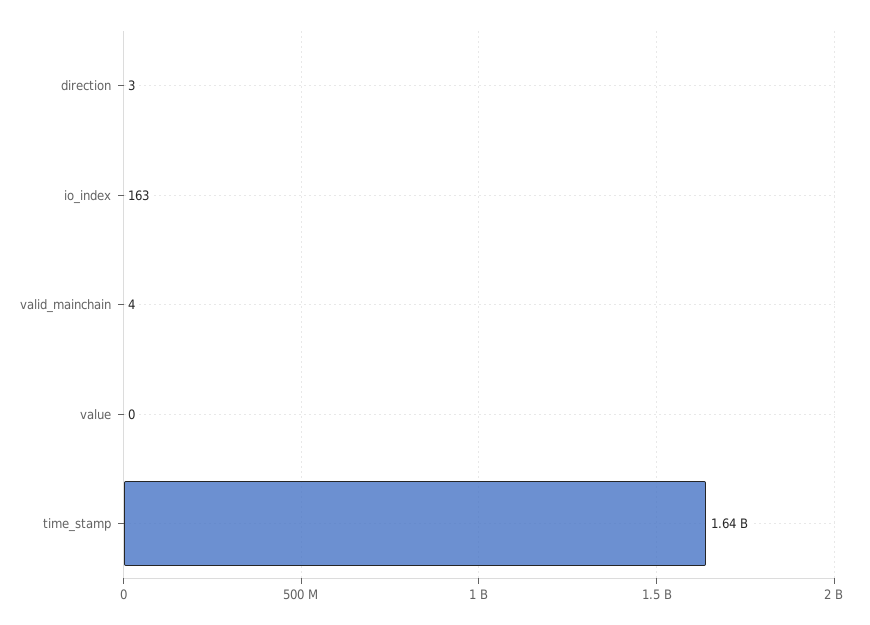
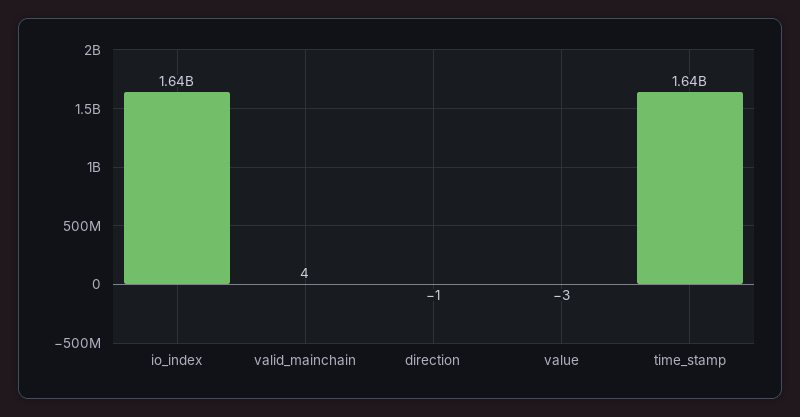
  {
-   "direction": 3,
+   "direction": -1,
-   "io_index": 163,
+   "io_index": 1640000000,
    "valid_mainchain": 4,
-   "value": 0,
+   "value": -3,
    "time_stamp": 1640000000
  }

